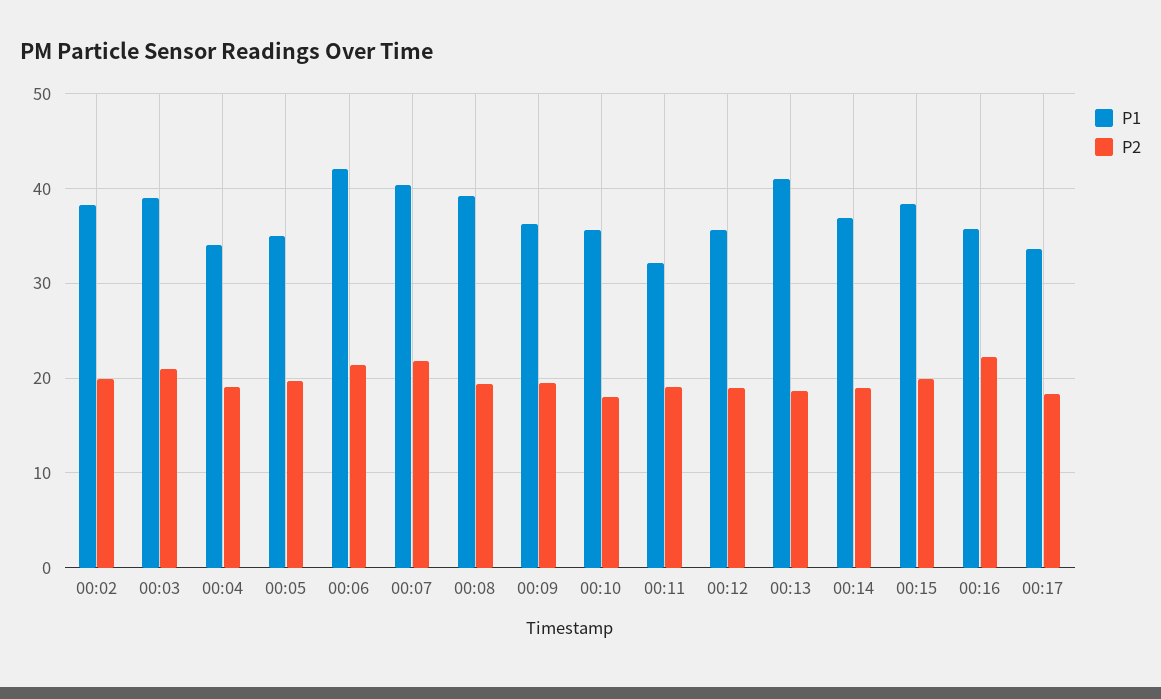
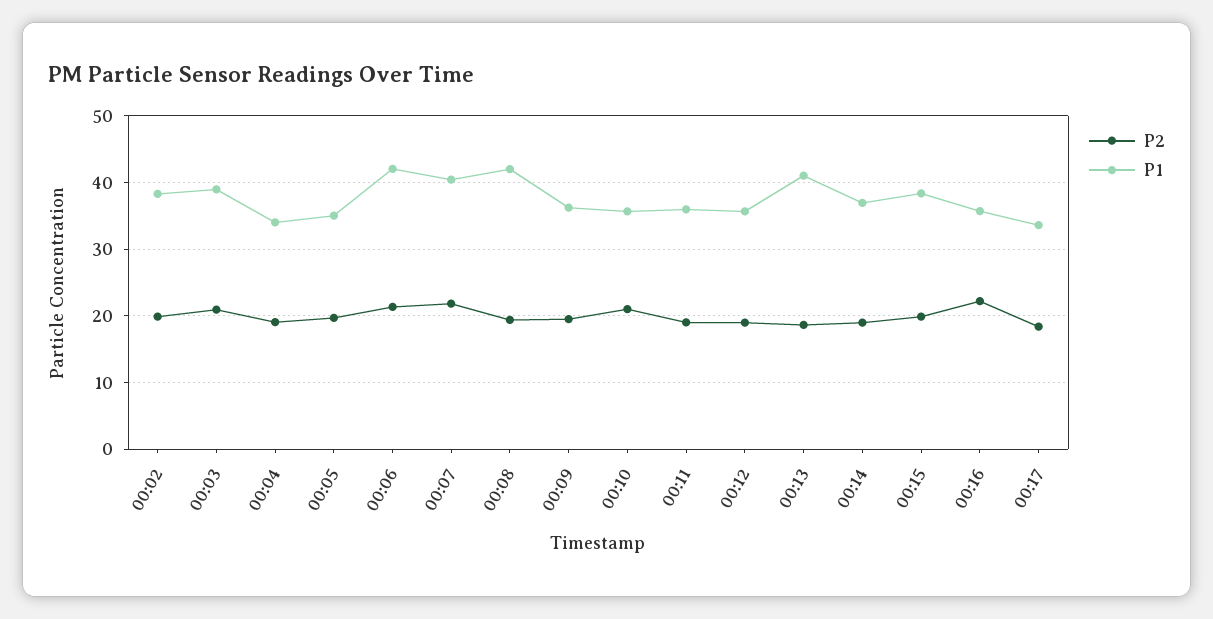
  {
    "P1": {
      "00:02": 38,
      "00:03": 39,
      "00:04": 34,
      "00:05": 35,
      "00:06": 42,
      "00:07": 40,
-     "00:08": 39,
+     "00:08": 42,
      "00:09": 36,
      "00:10": 36,
-     "00:11": 32,
+     "00:11": 36,
      "00:12": 36,
      "00:13": 41,
      "00:14": 37,
      "00:15": 38,
      "00:16": 36,
      "00:17": 34
    },
    "P2": {
      "00:02": 20,
      "00:03": 21,
      "00:04": 19,
      "00:05": 20,
      "00:06": 21,
      "00:07": 22,
      "00:08": 19,
      "00:09": 20,
-     "00:10": 18,
+     "00:10": 21,
      "00:11": 19,
      "00:12": 19,
      "00:13": 19,
      "00:14": 19,
      "00:15": 20,
      "00:16": 22,
      "00:17": 18
    }
  }

